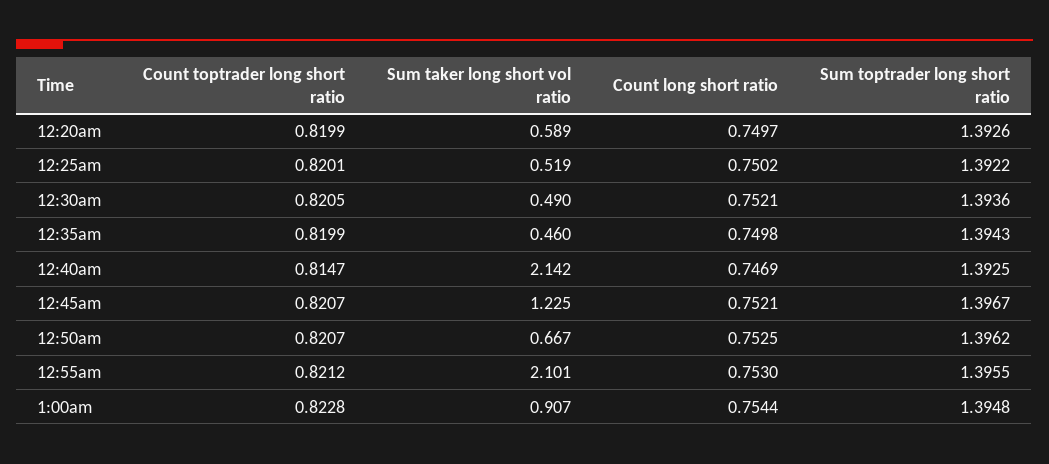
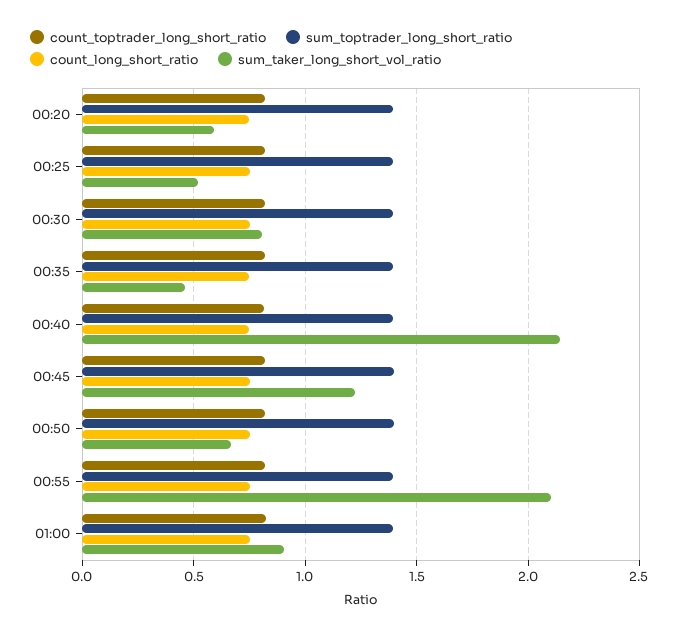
  {
    "Count toptrader long short ratio": {
      "12:20am": 0.8199,
      "12:25am": 0.8201,
      "12:30am": 0.8205,
      "12:35am": 0.8199,
      "12:40am": 0.8147,
      "12:45am": 0.8207,
      "12:50am": 0.8207,
      "12:55am": 0.8212,
      "1:00am": 0.8228
    },
    "Sum taker long short vol ratio": {
      "12:20am": 0.589,
      "12:25am": 0.519,
-     "12:30am": 0.49,
+     "12:30am": 0.8,
      "12:35am": 0.46,
      "12:40am": 2.142,
      "12:45am": 1.225,
      "12:50am": 0.667,
      "12:55am": 2.101,
      "1:00am": 0.907
    },
    "Count long short ratio": {
      "12:20am": 0.7497,
      "12:25am": 0.7502,
      "12:30am": 0.7521,
      "12:35am": 0.7498,
      "12:40am": 0.7469,
      "12:45am": 0.7521,
      "12:50am": 0.7525,
      "12:55am": 0.753,
      "1:00am": 0.7544
    },
    "Sum toptrader long short ratio": {
      "12:20am": 1.3926,
      "12:25am": 1.3922,
      "12:30am": 1.3936,
      "12:35am": 1.3943,
      "12:40am": 1.3925,
      "12:45am": 1.3967,
      "12:50am": 1.3962,
      "12:55am": 1.3955,
      "1:00am": 1.3948
    }
  }

